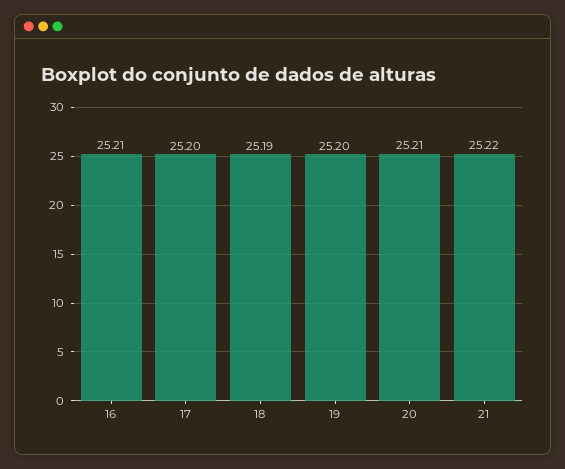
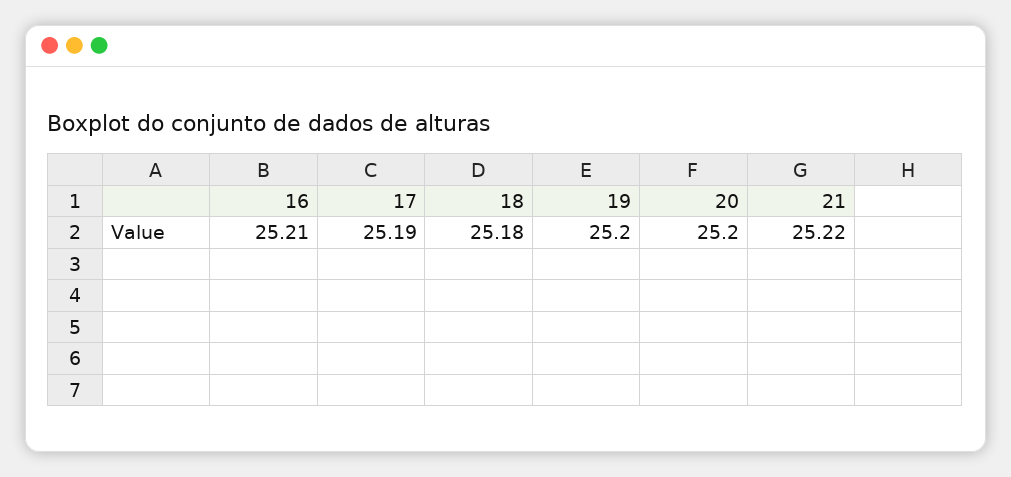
  {
    "16": 25.21,
-   "17": 25.2,
+   "17": 25.19,
-   "18": 25.19,
+   "18": 25.18,
    "19": 25.2,
-   "20": 25.21,
+   "20": 25.2,
    "21": 25.22
  }

